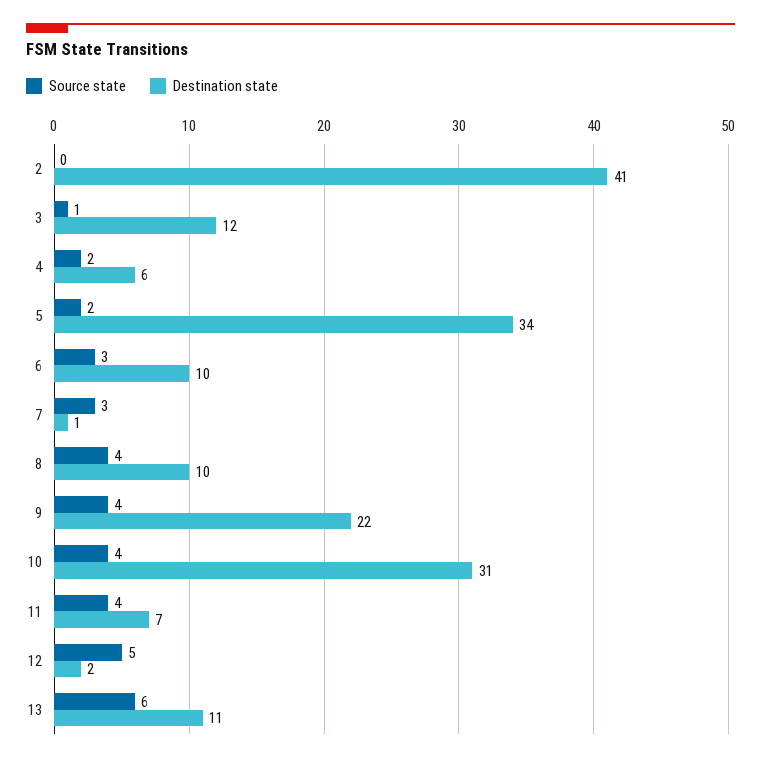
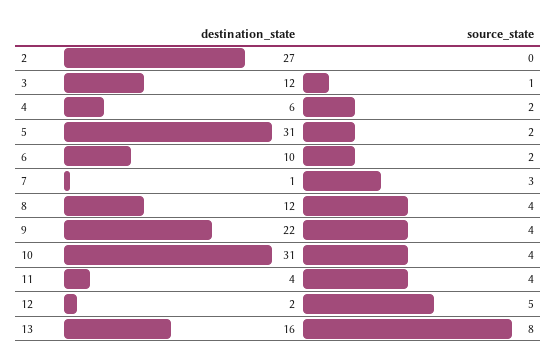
  {
    "Source state": {
      "2": 0,
      "3": 1,
      "4": 2,
      "5": 2,
-     "6": 3,
+     "6": 2,
      "7": 3,
      "8": 4,
      "9": 4,
      "10": 4,
      "11": 4,
      "12": 5,
-     "13": 6
+     "13": 8
    },
    "Destination state": {
-     "2": 41,
+     "2": 27,
      "3": 12,
      "4": 6,
-     "5": 34,
+     "5": 31,
      "6": 10,
      "7": 1,
-     "8": 10,
+     "8": 12,
      "9": 22,
      "10": 31,
-     "11": 7,
+     "11": 4,
      "12": 2,
-     "13": 11
+     "13": 16
    }
  }

